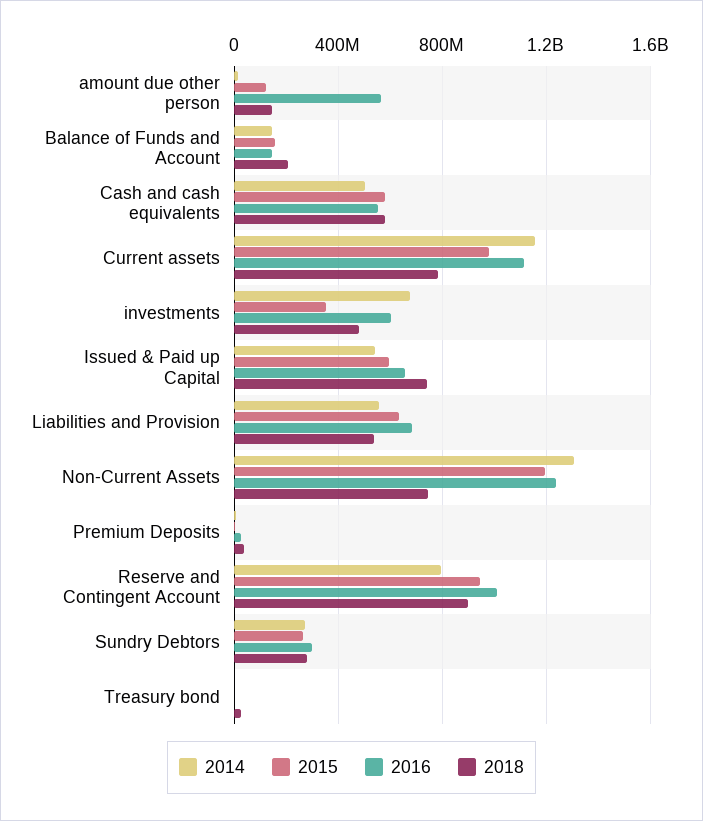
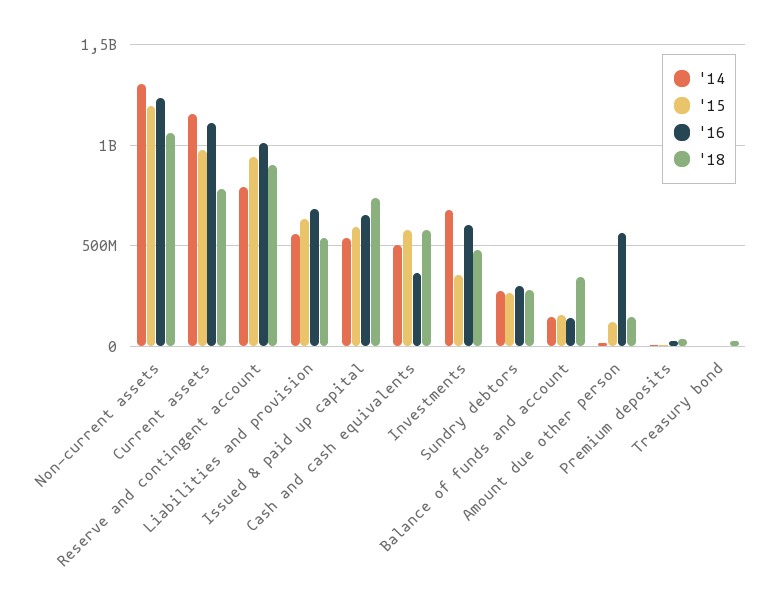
  {
    "2014": {
      "amount due other person": 0,
      "Balance of Funds and Account": 150000000,
      "Cash and cash equivalents": 500000000,
      "Current assets": 1150000000,
      "investments": 700000000,
      "Issued & Paid up Capital": 550000000,
      "Liabilities and Provision": 550000000,
      "Non-Current Assets": 1300000000,
      "Premium Deposits": 0,
      "Reserve and Contingent Account": 800000000,
      "Sundry Debtors": 250000000,
      "Treasury bond": 0
    },
    "2015": {
      "amount due other person": 100000000,
      "Balance of Funds and Account": 150000000,
      "Cash and cash equivalents": 600000000,
      "Current assets": 1000000000,
      "investments": 350000000,
      "Issued & Paid up Capital": 600000000,
      "Liabilities and Provision": 650000000,
      "Non-Current Assets": 1200000000,
      "Premium Deposits": 0,
      "Reserve and Contingent Account": 950000000,
      "Sundry Debtors": 250000000,
      "Treasury bond": 0
    },
    "2016": {
      "amount due other person": 550000000,
      "Balance of Funds and Account": 150000000,
-     "Cash and cash equivalents": 550000000,
+     "Cash and cash equivalents": 350000000,
      "Current assets": 1100000000,
      "investments": 600000000,
      "Issued & Paid up Capital": 650000000,
      "Liabilities and Provision": 700000000,
      "Non-Current Assets": 1250000000,
      "Premium Deposits": 0,
      "Reserve and Contingent Account": 1000000000,
      "Sundry Debtors": 300000000,
      "Treasury bond": 0
    },
    "2018": {
      "amount due other person": 150000000,
-     "Balance of Funds and Account": 200000000,
+     "Balance of Funds and Account": 350000000,
      "Cash and cash equivalents": 600000000,
      "Current assets": 800000000,
      "investments": 500000000,
      "Issued & Paid up Capital": 750000000,
      "Liabilities and Provision": 550000000,
-     "Non-Current Assets": 750000000,
+     "Non-Current Assets": 1050000000,
      "Premium Deposits": 50000000,
      "Reserve and Contingent Account": 900000000,
      "Sundry Debtors": 300000000,
      "Treasury bond": 50000000
    }
  }

